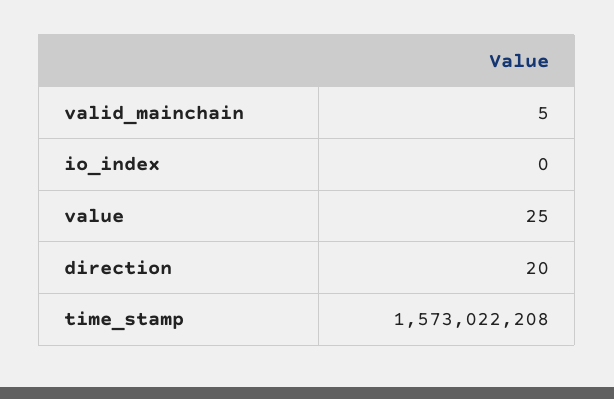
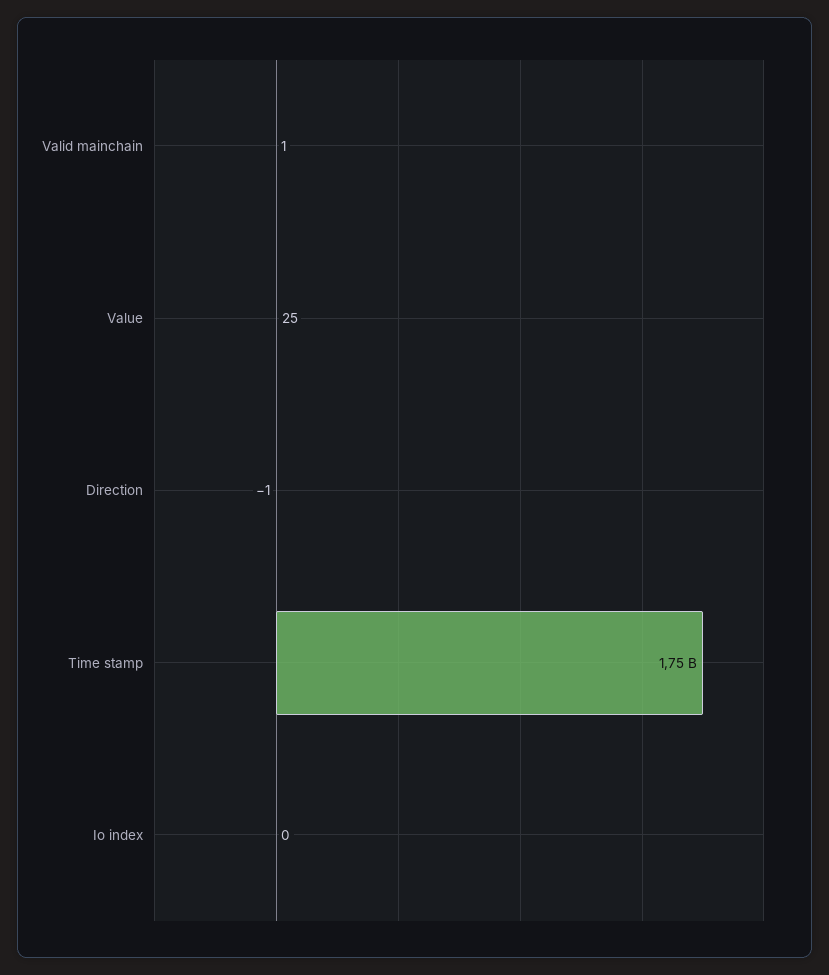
  {
-   "valid_mainchain": 5,
+   "valid_mainchain": 1,
    "io_index": 0,
    "value": 25,
-   "direction": 20,
+   "direction": -1,
-   "time_stamp": 1573022208
+   "time_stamp": 1750000000
  }

